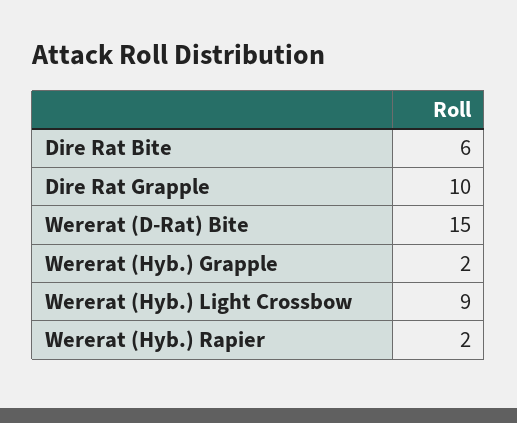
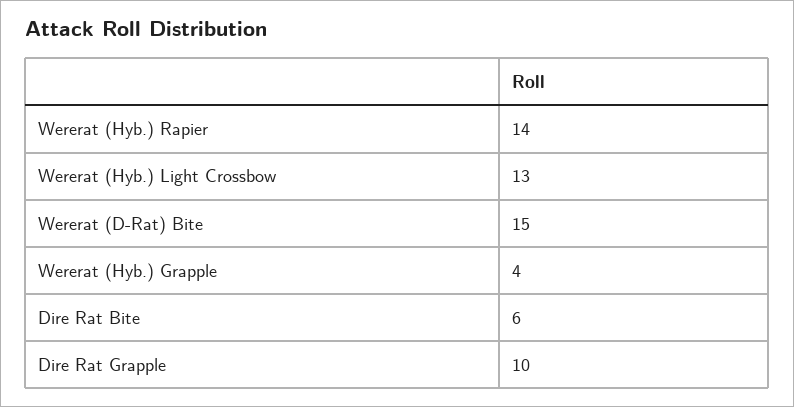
  {
    "Dire Rat Bite": 6,
    "Dire Rat Grapple": 10,
    "Wererat (D-Rat) Bite": 15,
-   "Wererat (Hyb.) Grapple": 2,
+   "Wererat (Hyb.) Grapple": 4,
-   "Wererat (Hyb.) Light Crossbow": 9,
+   "Wererat (Hyb.) Light Crossbow": 13,
-   "Wererat (Hyb.) Rapier": 2
+   "Wererat (Hyb.) Rapier": 14
  }

